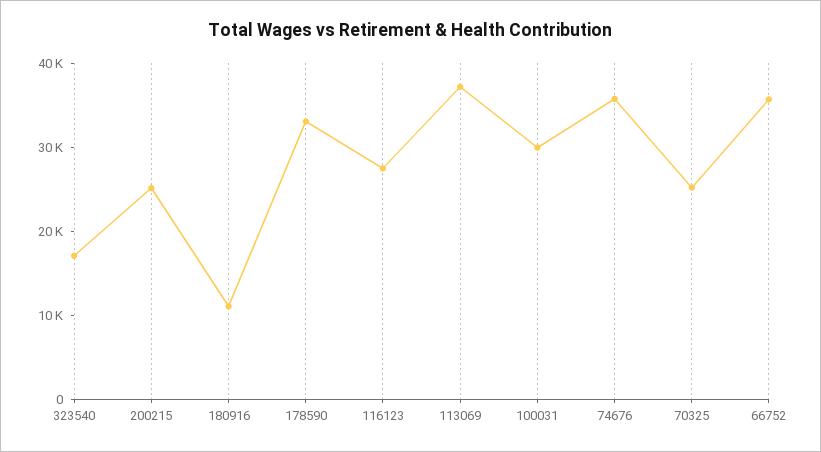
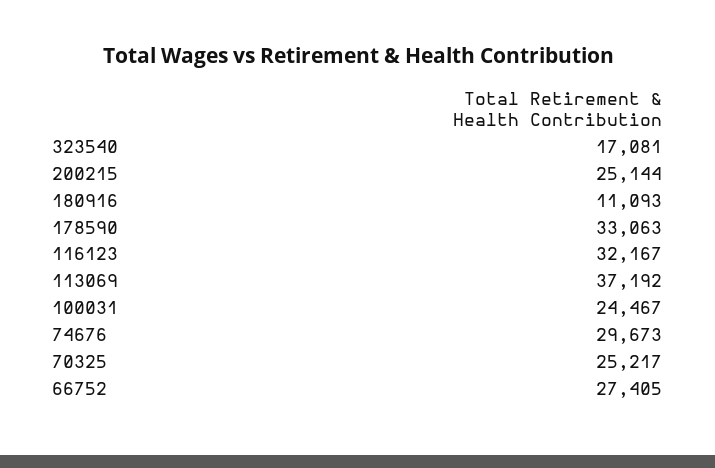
  {
    "323540": 17081,
    "200215": 25144,
    "180916": 11093,
    "178590": 33063,
-   "116123": 28000,
+   "116123": 32167,
    "113069": 37192,
-   "100031": 30000,
+   "100031": 24467,
-   "74676": 36000,
+   "74676": 29673,
    "70325": 25217,
-   "66752": 36000
+   "66752": 27405
  }

